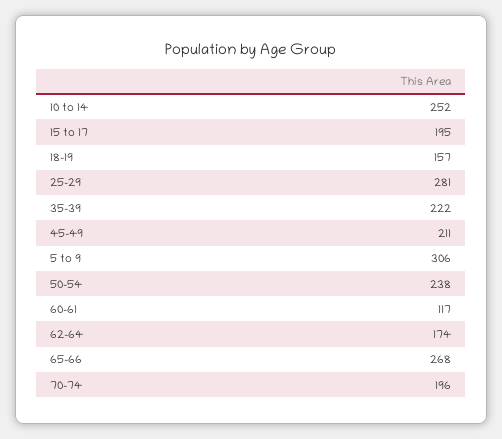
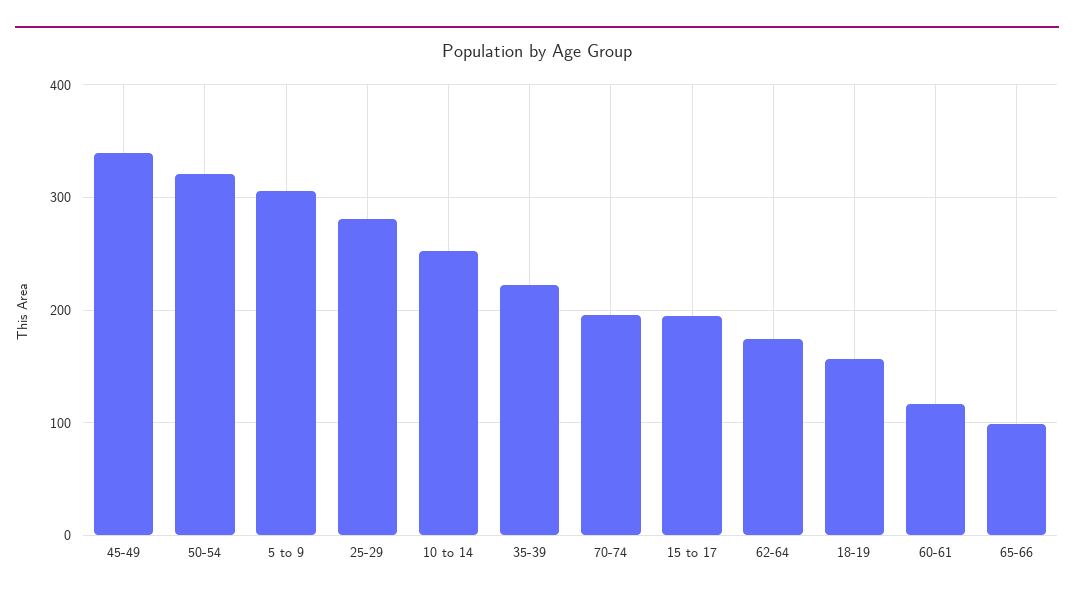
  {
    "10 to 14": 252,
    "15 to 17": 195,
    "18-19": 157,
    "25-29": 281,
    "35-39": 222,
-   "45-49": 211,
+   "45-49": 340,
    "5 to 9": 306,
-   "50-54": 238,
+   "50-54": 320,
    "60-61": 117,
    "62-64": 174,
-   "65-66": 268,
+   "65-66": 100,
    "70-74": 196
  }

